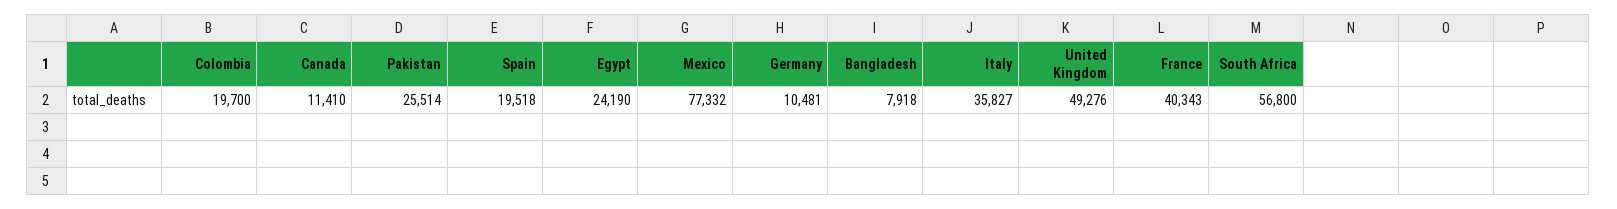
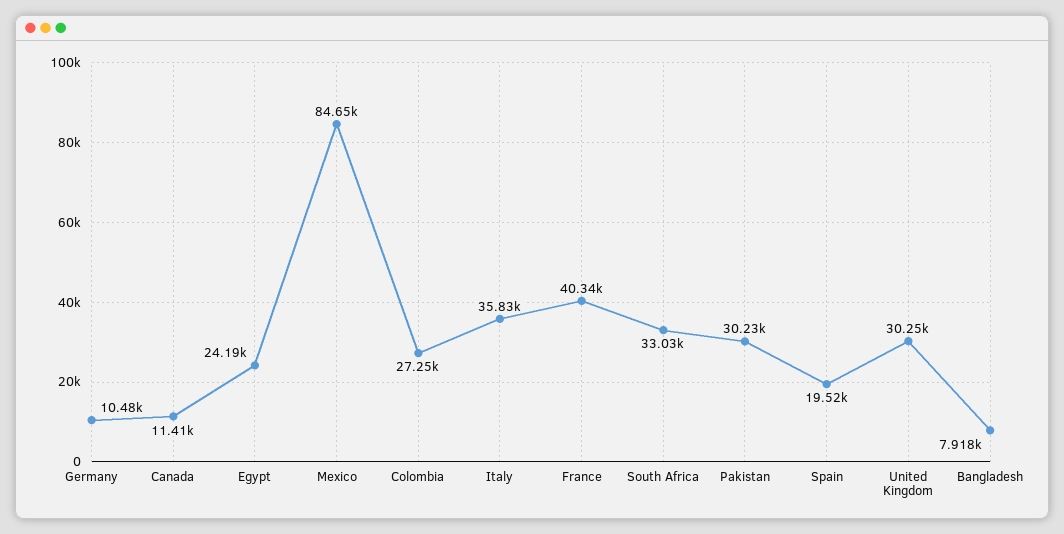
  {
-   "Colombia": 19700,
+   "Colombia": 27250,
    "Canada": 11410,
-   "Pakistan": 25514,
+   "Pakistan": 30230,
    "Spain": 19518,
    "Egypt": 24190,
-   "Mexico": 77332,
+   "Mexico": 84650,
    "Germany": 10481,
    "Bangladesh": 7918,
    "Italy": 35827,
-   "United Kingdom": 49276,
+   "United Kingdom": 30250,
    "France": 40343,
-   "South Africa": 56800
+   "South Africa": 33030
  }

